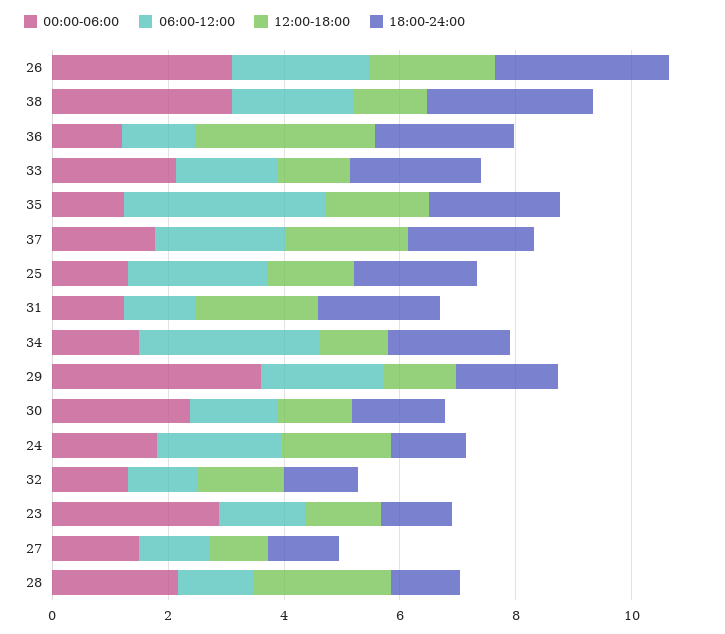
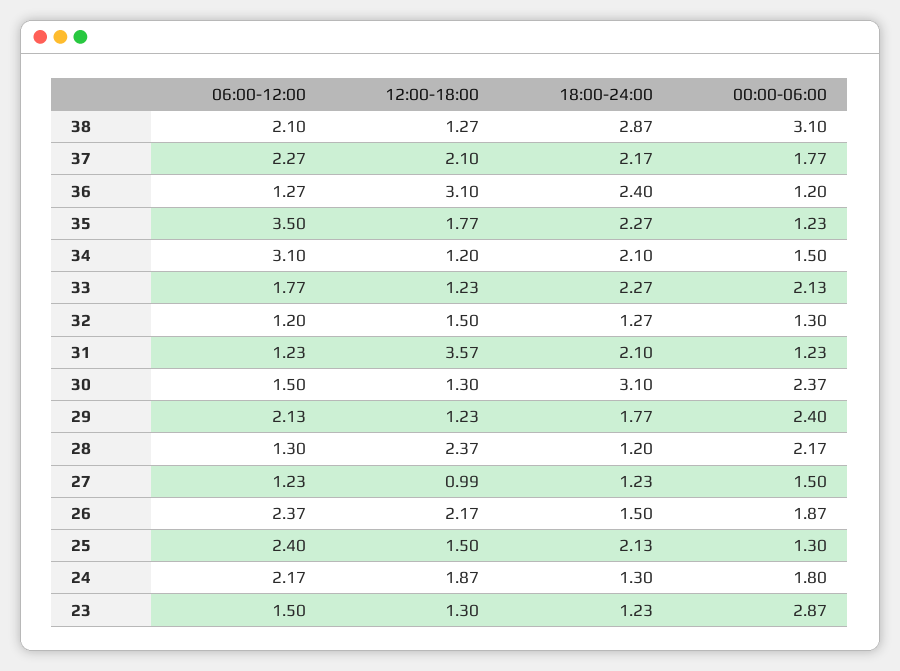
  {
    "00:00-06:00": {
-     "26": 3,
+     "26": 1.87,
      "38": 3.1,
      "36": 1.2,
      "33": 2.13,
      "35": 1.23,
      "37": 1.77,
      "25": 1.3,
      "31": 1.23,
      "34": 1.5,
-     "29": 3.5,
+     "29": 2.4,
      "30": 2.37,
      "24": 1.8,
      "32": 1.3,
      "23": 2.87,
      "27": 1.5,
      "28": 2.17
    },
    "06:00-12:00": {
      "26": 2.37,
      "38": 2.1,
      "36": 1.27,
      "33": 1.77,
      "35": 3.5,
      "37": 2.27,
      "25": 2.4,
      "31": 1.23,
      "34": 3.1,
      "29": 2.13,
      "30": 1.5,
      "24": 2.17,
      "32": 1.2,
      "23": 1.5,
      "27": 1.23,
      "28": 1.3
    },
    "12:00-18:00": {
      "26": 2.17,
      "38": 1.27,
      "36": 3.1,
      "33": 1.23,
      "35": 1.77,
      "37": 2.1,
      "25": 1.5,
-     "31": 2,
+     "31": 3.57,
      "34": 1.2,
      "29": 1.23,
      "30": 1.3,
      "24": 1.87,
      "32": 1.5,
      "23": 1.3,
      "27": 0.99,
      "28": 2.37
    },
    "18:00-24:00": {
-     "26": 3,
+     "26": 1.5,
      "38": 2.87,
      "36": 2.4,
      "33": 2.27,
      "35": 2.27,
      "37": 2.17,
      "25": 2.13,
      "31": 2.1,
      "34": 2.1,
      "29": 1.77,
-     "30": 1.5,
+     "30": 3.1,
      "24": 1.3,
      "32": 1.27,
      "23": 1.23,
      "27": 1.23,
      "28": 1.2
    }
  }

